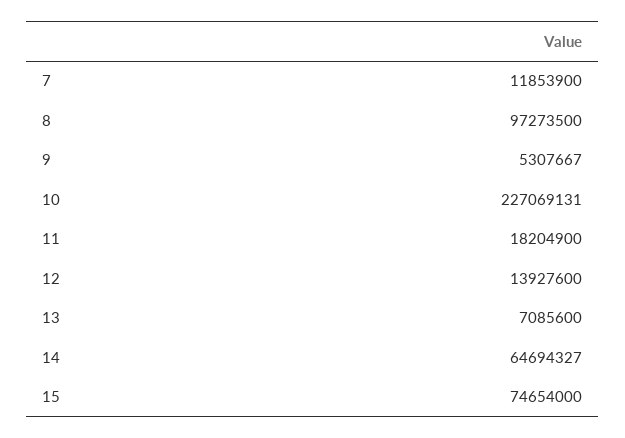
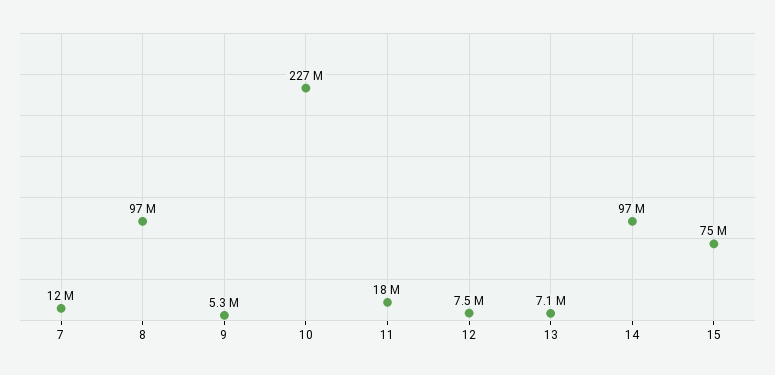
  {
    "7": 11853900,
    "8": 97273500,
    "9": 5307667,
    "10": 227069131,
    "11": 18204900,
-   "12": 13927600,
+   "12": 7500000,
    "13": 7085600,
-   "14": 64694327,
+   "14": 97000000,
    "15": 74654000
  }

